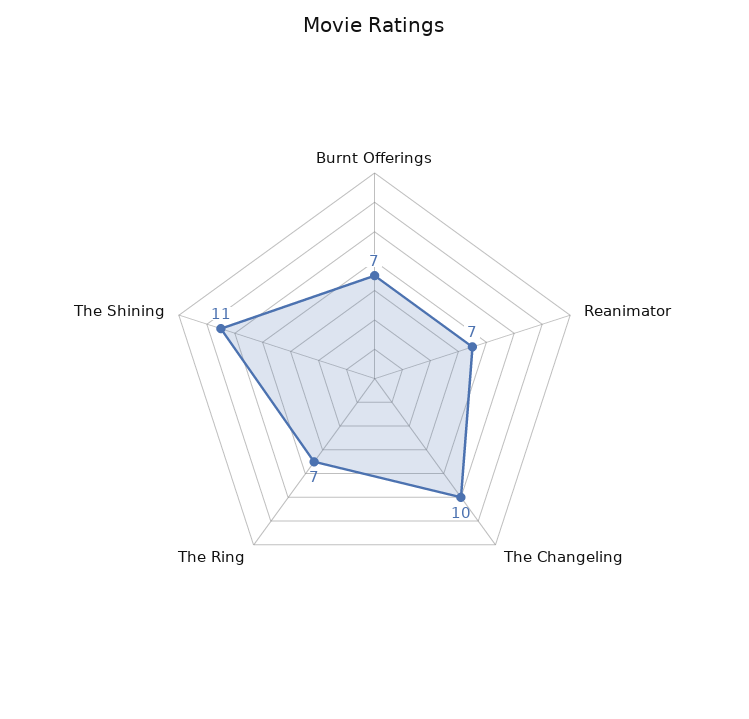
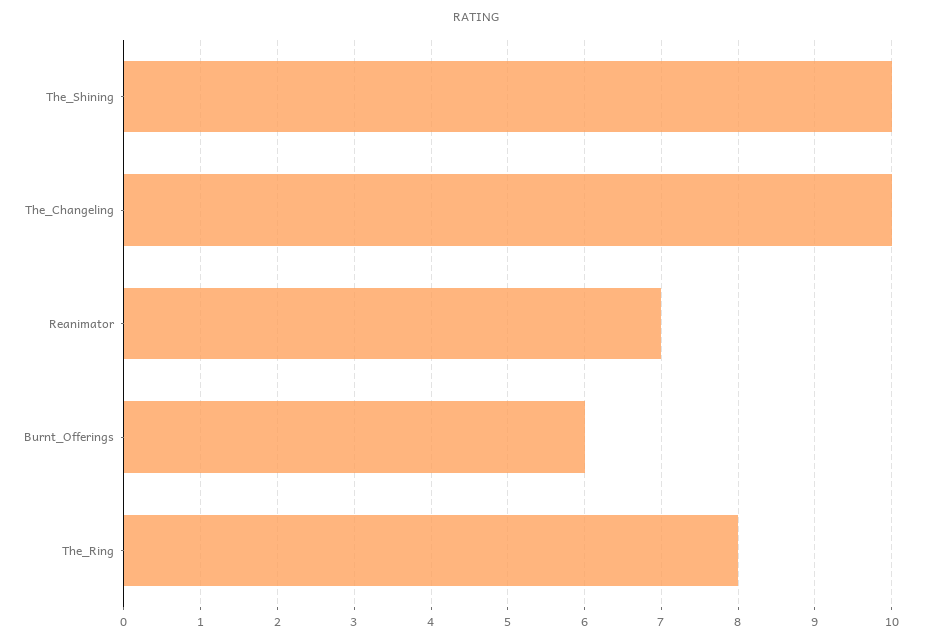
  {
-   "Burnt Offerings": 7,
+   "Burnt Offerings": 6,
    "Reanimator": 7,
    "The Changeling": 10,
-   "The Ring": 7,
+   "The Ring": 8,
-   "The Shining": 11
+   "The Shining": 10
  }

